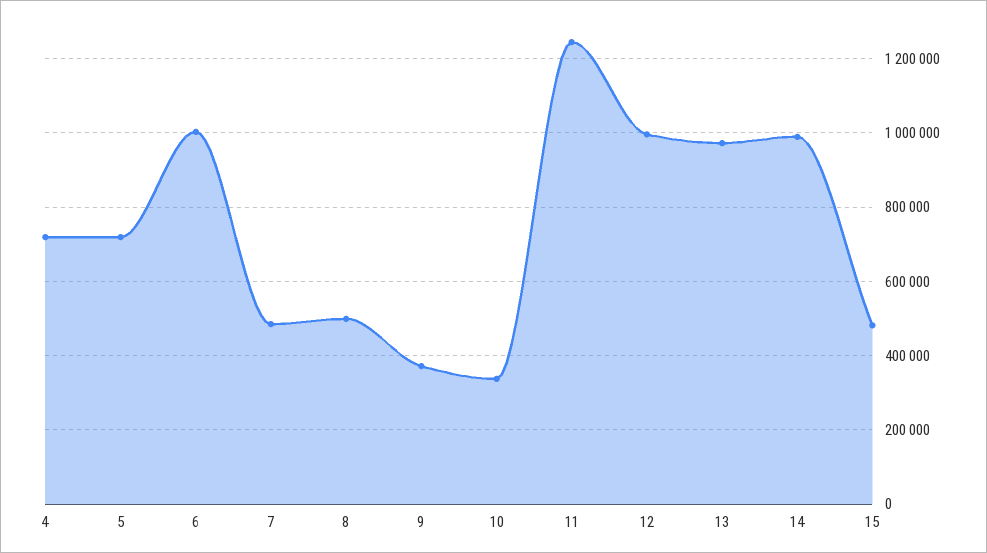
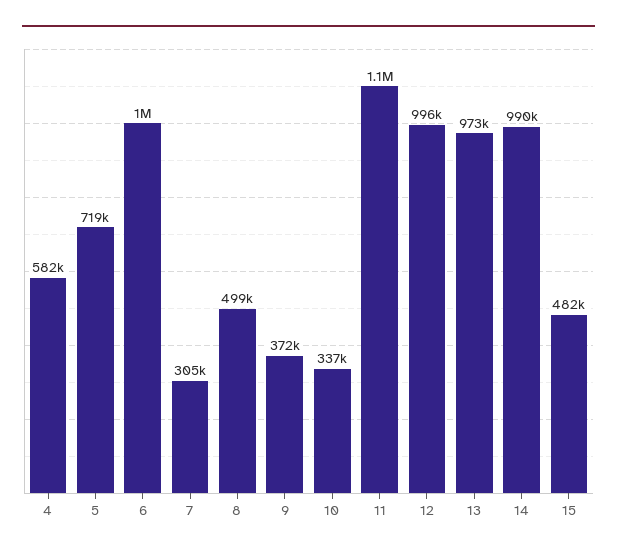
  {
-   "4": 720000,
+   "4": 582000,
    "5": 719000,
    "6": 1000000,
-   "7": 480000,
+   "7": 305000,
    "8": 499000,
    "9": 372000,
    "10": 337000,
-   "11": 1240000,
+   "11": 1100000,
    "12": 996000,
    "13": 973000,
    "14": 990000,
    "15": 482000
  }

